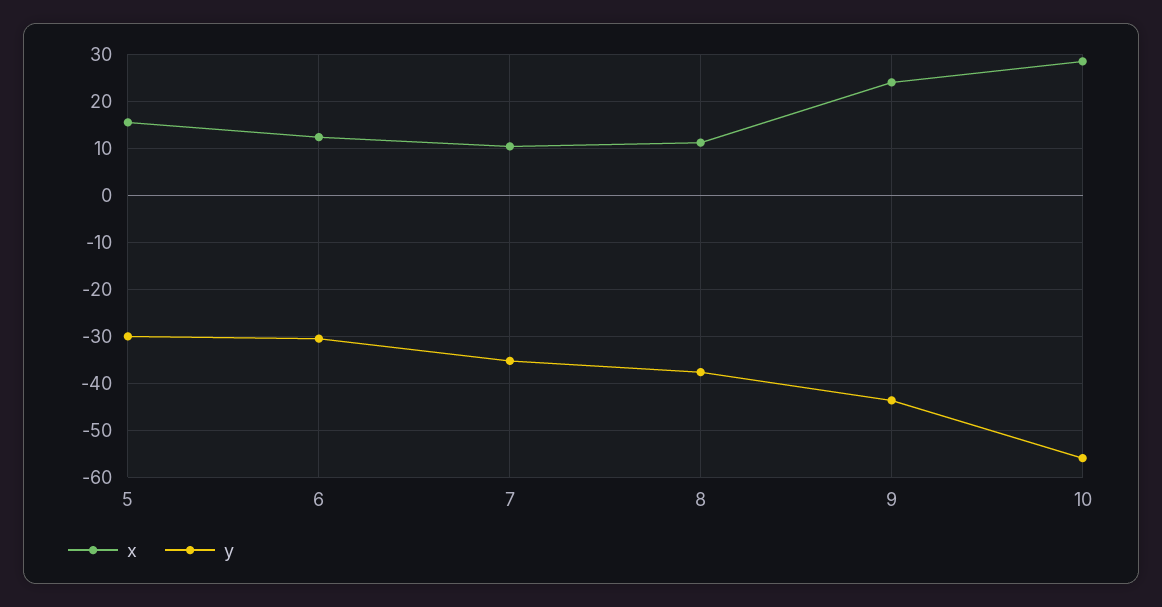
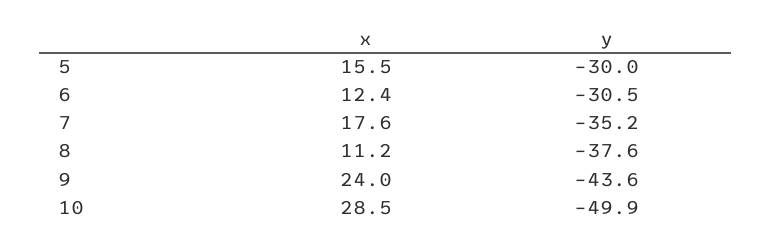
  {
    "x": {
      "5": 15.5,
      "6": 12.4,
-     "7": 10,
+     "7": 17.6,
      "8": 11.2,
      "9": 24,
      "10": 28.5
    },
    "y": {
      "5": -30,
      "6": -30.5,
      "7": -35.2,
      "8": -37.6,
      "9": -43.6,
-     "10": -56
+     "10": -49.9
    }
  }

